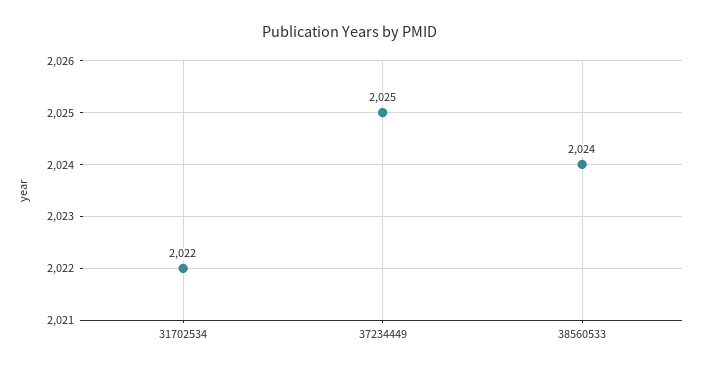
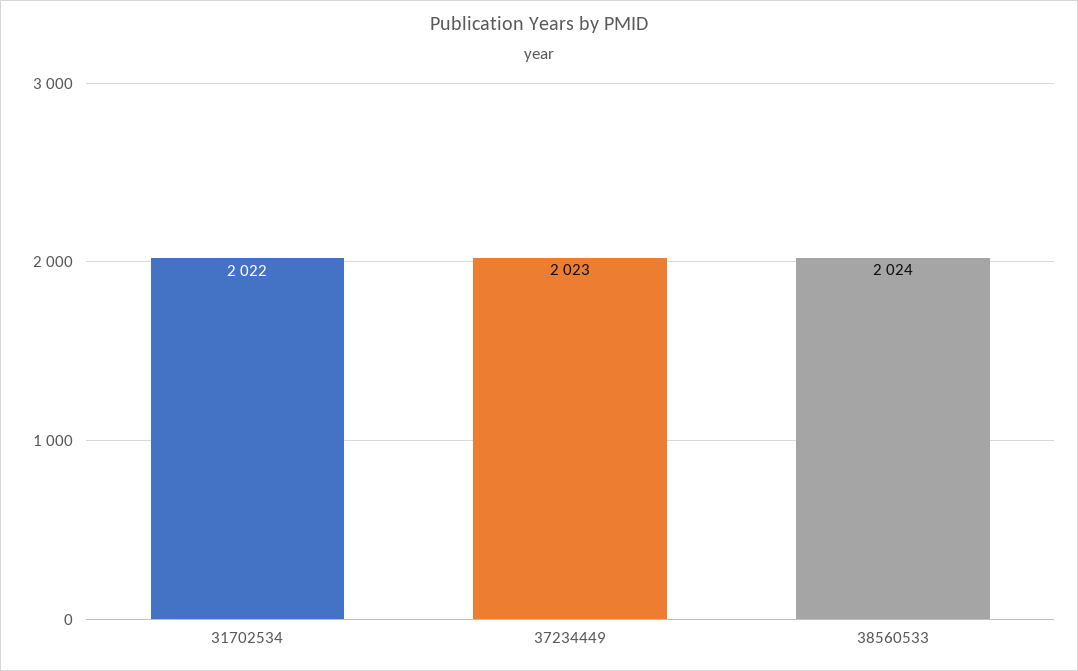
  {
    "31702534": 2022,
-   "37234449": 2025,
+   "37234449": 2023,
    "38560533": 2024
  }

